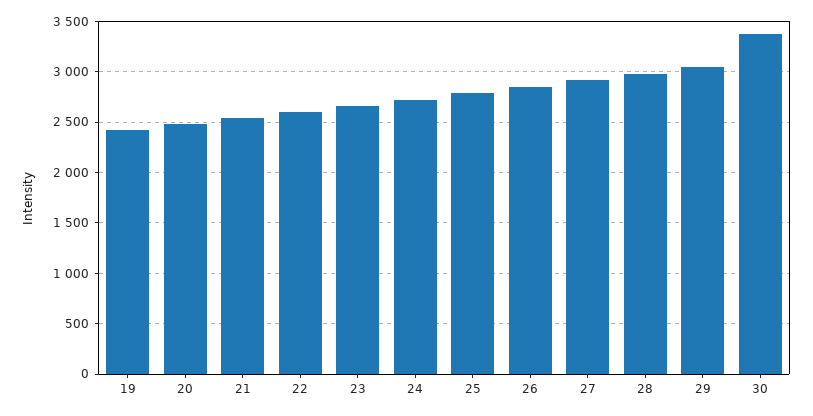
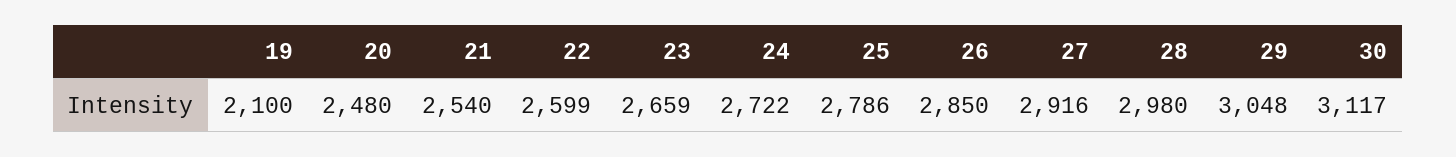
  {
-   "19": 2400,
+   "19": 2100,
    "20": 2480,
    "21": 2540,
    "22": 2599,
    "23": 2659,
    "24": 2722,
    "25": 2786,
    "26": 2850,
    "27": 2916,
    "28": 2980,
    "29": 3048,
-   "30": 3400
+   "30": 3117
  }

